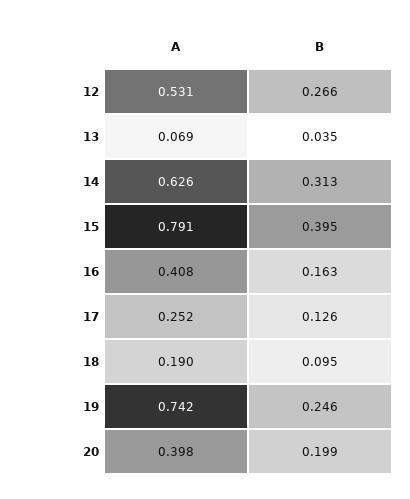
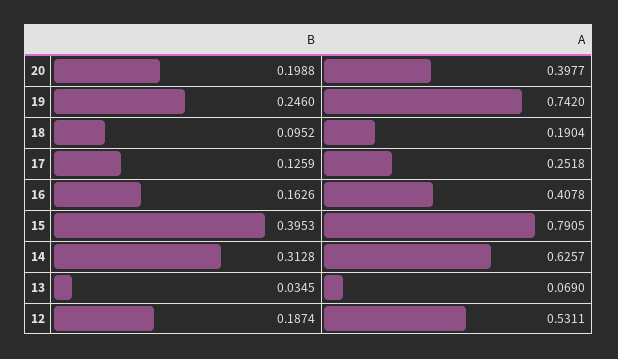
  {
    "A": {
      "12": 0.5311,
      "13": 0.069,
      "14": 0.6257,
      "15": 0.7905,
      "16": 0.4078,
      "17": 0.2518,
      "18": 0.1904,
      "19": 0.742,
      "20": 0.3977
    },
    "B": {
-     "12": 0.266,
+     "12": 0.1874,
      "13": 0.0345,
      "14": 0.3128,
      "15": 0.3953,
      "16": 0.1626,
      "17": 0.1259,
      "18": 0.0952,
      "19": 0.246,
      "20": 0.1988
    }
  }

